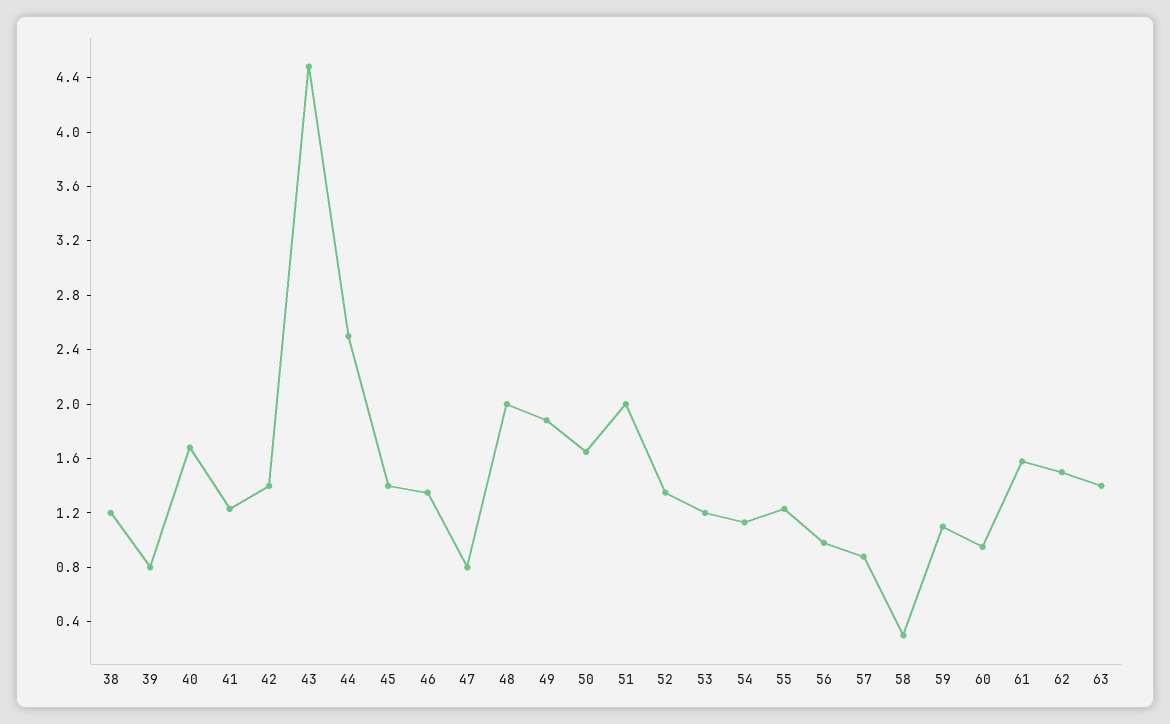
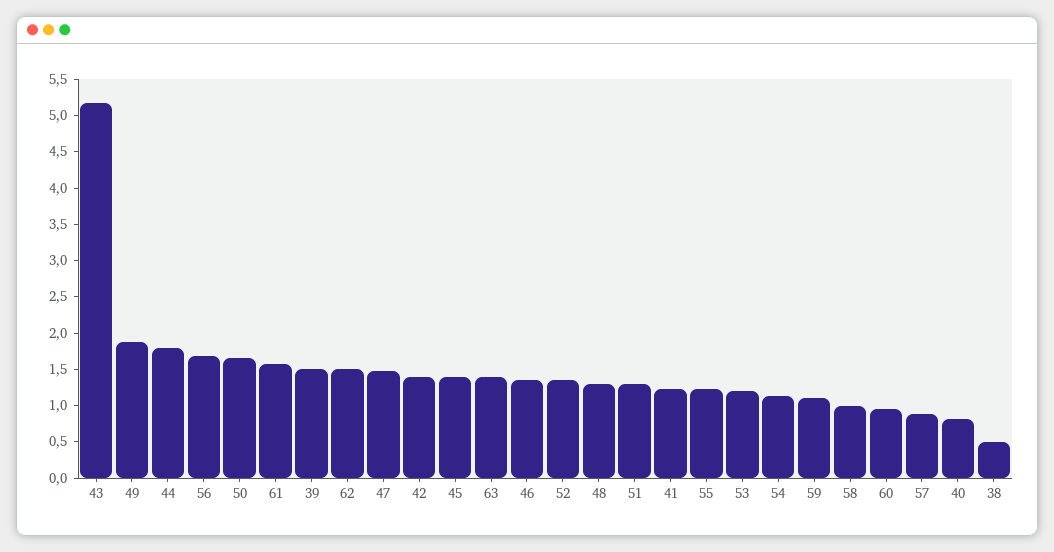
  {
-   "38": 1.2,
+   "38": 0.5,
-   "39": 0.8,
+   "39": 1.5,
-   "40": 1.7,
+   "40": 0.75,
    "41": 1.2,
    "42": 1.4,
-   "43": 4.5,
+   "43": 5.25,
-   "44": 2.5,
+   "44": 1.75,
    "45": 1.4,
    "46": 1.4,
-   "47": 0.8,
+   "47": 1.5,
-   "48": 2,
+   "48": 1.25,
    "49": 1.9,
    "50": 1.7,
-   "51": 2,
+   "51": 1.25,
    "52": 1.4,
    "53": 1.2,
    "54": 1.1,
    "55": 1.2,
-   "56": 1,
+   "56": 1.75,
    "57": 0.9,
-   "58": 0.3,
+   "58": 1,
    "59": 1.1,
    "60": 1,
    "61": 1.6,
    "62": 1.5,
    "63": 1.4
  }

